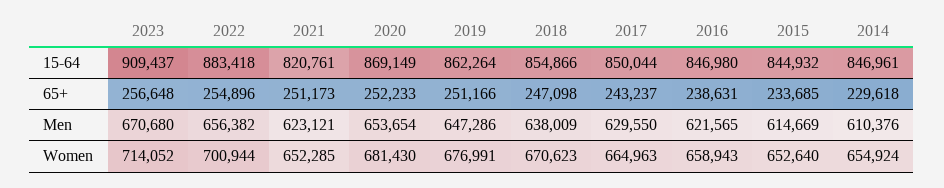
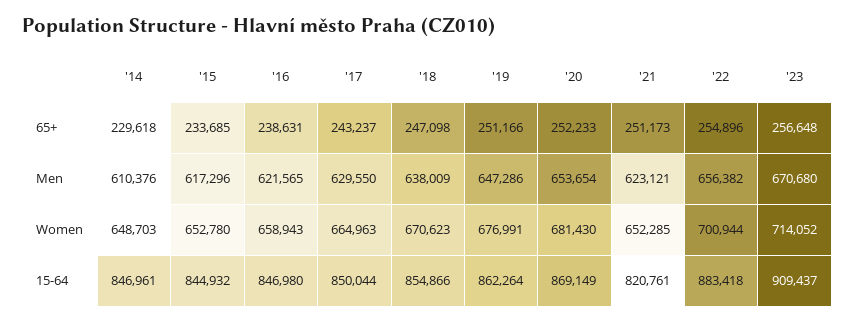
  {
    "2023": {
      "15-64": 909437,
      "65+": 256648,
      "Men": 670680,
      "Women": 714052
    },
    "2022": {
      "15-64": 883418,
      "65+": 254896,
      "Men": 656382,
      "Women": 700944
    },
    "2021": {
      "15-64": 820761,
      "65+": 251173,
      "Men": 623121,
      "Women": 652285
    },
    "2020": {
      "15-64": 869149,
      "65+": 252233,
      "Men": 653654,
      "Women": 681430
    },
    "2019": {
      "15-64": 862264,
      "65+": 251166,
      "Men": 647286,
      "Women": 676991
    },
    "2018": {
      "15-64": 854866,
      "65+": 247098,
      "Men": 638009,
      "Women": 670623
    },
    "2017": {
      "15-64": 850044,
      "65+": 243237,
      "Men": 629550,
      "Women": 664963
    },
    "2016": {
      "15-64": 846980,
      "65+": 238631,
      "Men": 621565,
      "Women": 658943
    },
    "2015": {
      "15-64": 844932,
      "65+": 233685,
-     "Men": 614669,
+     "Men": 617296,
-     "Women": 652640
+     "Women": 652780
    },
    "2014": {
      "15-64": 846961,
      "65+": 229618,
      "Men": 610376,
-     "Women": 654924
+     "Women": 648703
    }
  }

